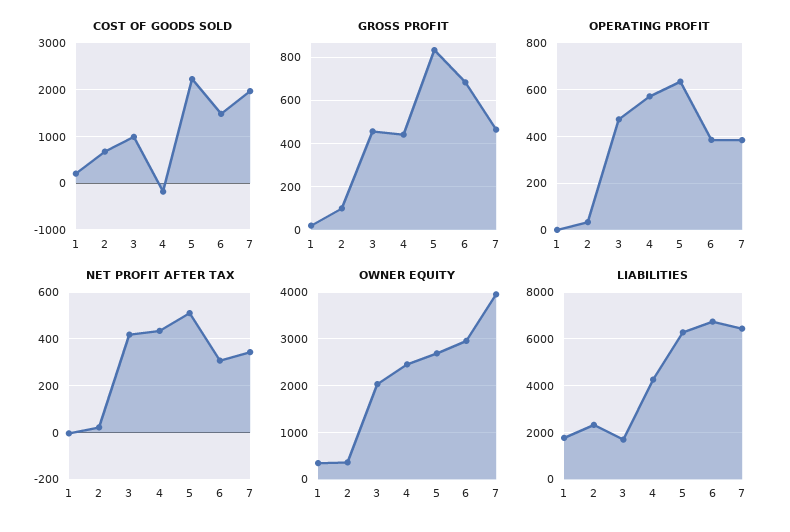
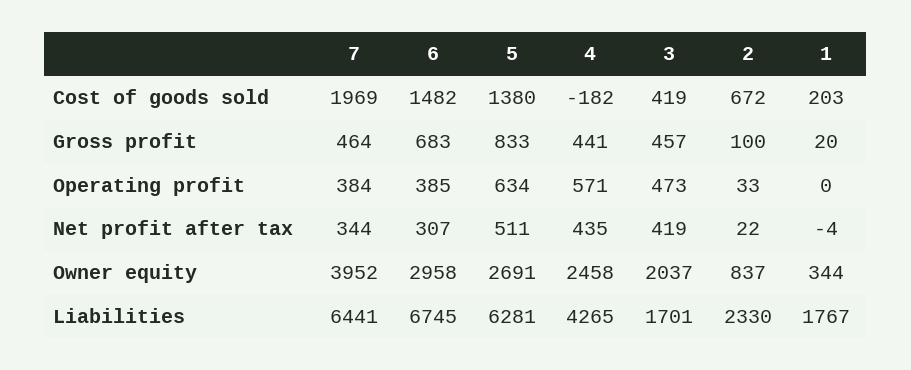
  {
    "COST OF GOODS SOLD": {
      "1": 203,
      "2": 672,
-     "3": 1000,
+     "3": 419,
      "4": -182,
-     "5": 2200,
+     "5": 1380,
      "6": 1482,
      "7": 1969
    },
    "GROSS PROFIT": {
      "1": 20,
      "2": 100,
      "3": 457,
      "4": 441,
      "5": 833,
      "6": 683,
      "7": 464
    },
    "OPERATING PROFIT": {
      "1": 0,
      "2": 33,
      "3": 473,
      "4": 571,
      "5": 634,
      "6": 385,
      "7": 384
    },
    "NET PROFIT AFTER TAX": {
      "1": -4,
      "2": 22,
      "3": 419,
      "4": 435,
      "5": 511,
      "6": 307,
      "7": 344
    },
    "OWNER EQUITY": {
      "1": 344,
-     "2": 400,
+     "2": 837,
      "3": 2037,
      "4": 2458,
      "5": 2691,
      "6": 2958,
      "7": 3952
    },
    "LIABILITIES": {
      "1": 1767,
      "2": 2330,
      "3": 1701,
      "4": 4265,
      "5": 6281,
      "6": 6745,
      "7": 6441
    }
  }

